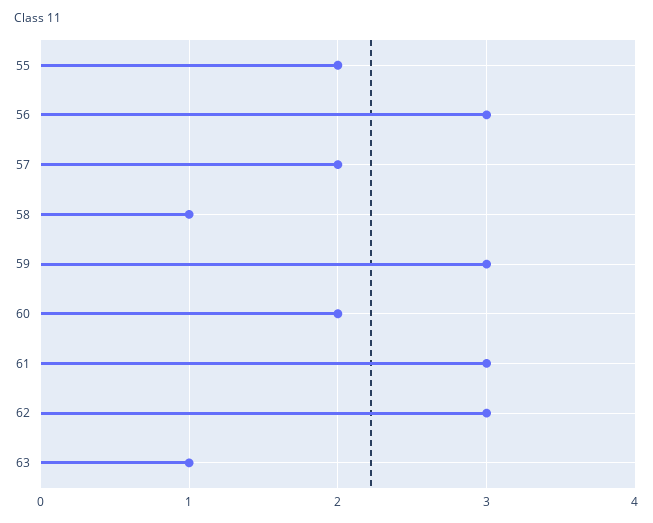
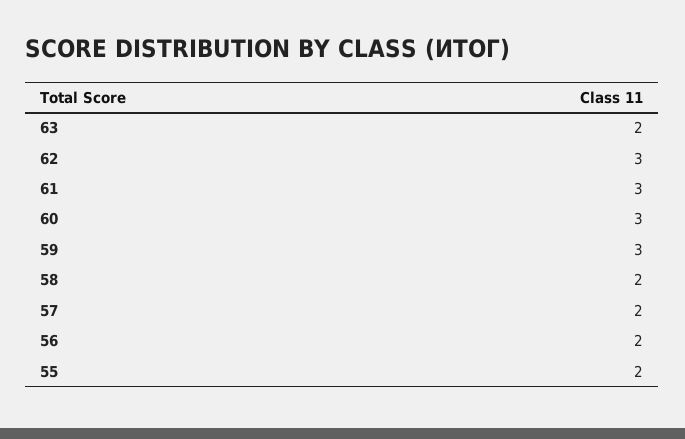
  {
    "55": 2,
-   "56": 3,
+   "56": 2,
    "57": 2,
-   "58": 1,
+   "58": 2,
    "59": 3,
-   "60": 2,
+   "60": 3,
    "61": 3,
    "62": 3,
-   "63": 1
+   "63": 2
  }

